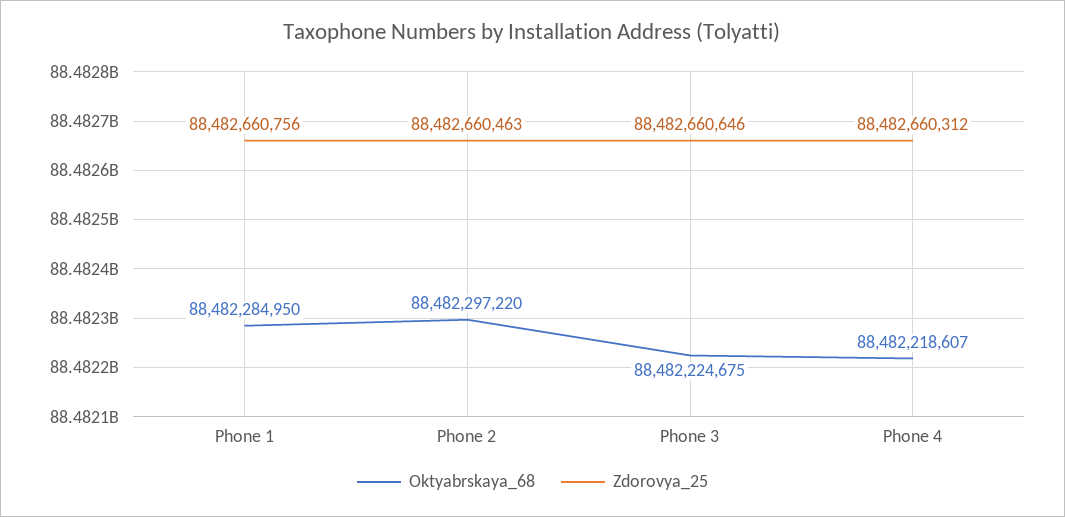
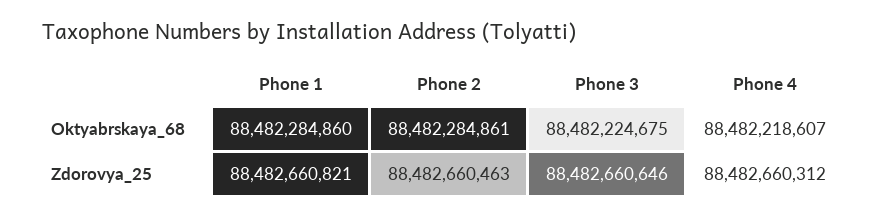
  {
    "Oktyabrskaya_68": {
-     "Phone 1": 88482284950,
+     "Phone 1": 88482284860,
-     "Phone 2": 88482297220,
+     "Phone 2": 88482284861,
      "Phone 3": 88482224675,
      "Phone 4": 88482218607
    },
    "Zdorovya_25": {
-     "Phone 1": 88482660756,
+     "Phone 1": 88482660821,
      "Phone 2": 88482660463,
      "Phone 3": 88482660646,
      "Phone 4": 88482660312
    }
  }

